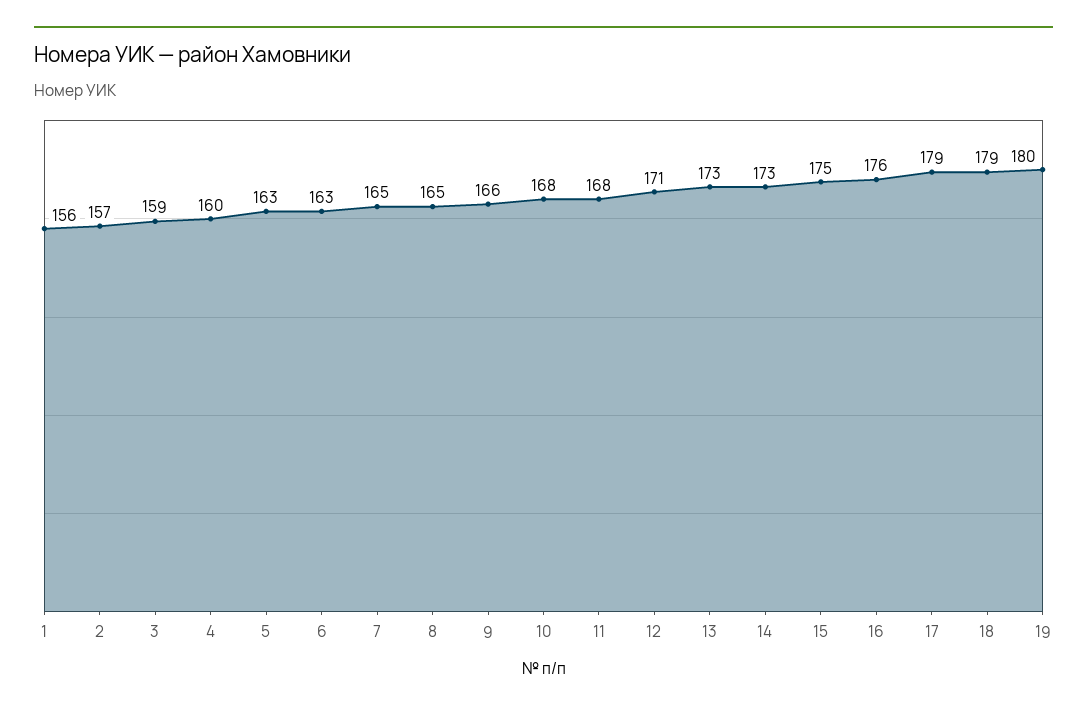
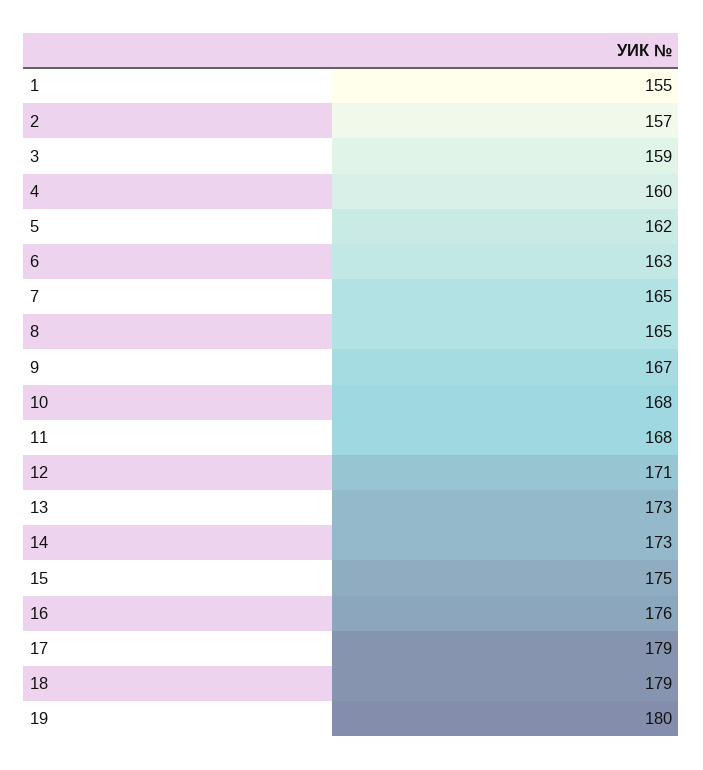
  {
-   "1": 156,
+   "1": 155,
    "2": 157,
    "3": 159,
    "4": 160,
-   "5": 163,
+   "5": 162,
    "6": 163,
    "7": 165,
    "8": 165,
-   "9": 166,
+   "9": 167,
    "10": 168,
    "11": 168,
    "12": 171,
    "13": 173,
    "14": 173,
    "15": 175,
    "16": 176,
    "17": 179,
    "18": 179,
    "19": 180
  }

